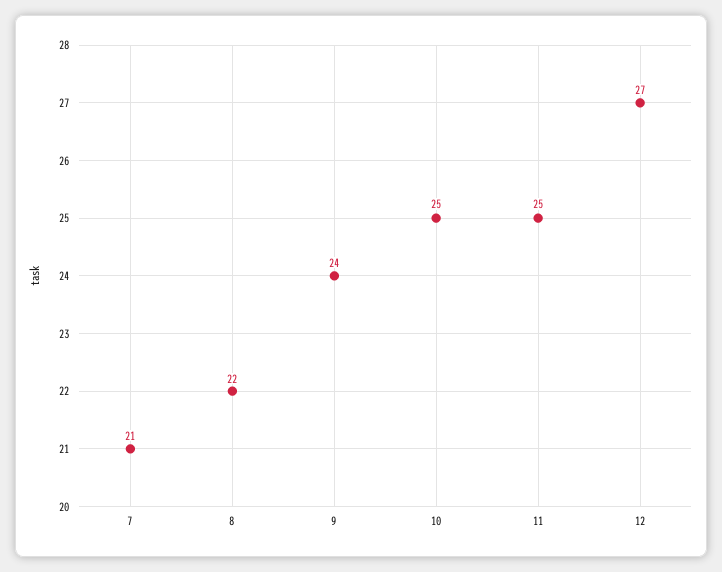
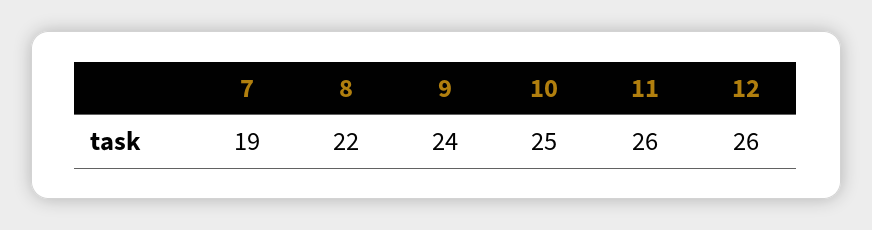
  {
-   "7": 21,
+   "7": 19,
    "8": 22,
    "9": 24,
    "10": 25,
-   "11": 25,
+   "11": 26,
-   "12": 27
+   "12": 26
  }

